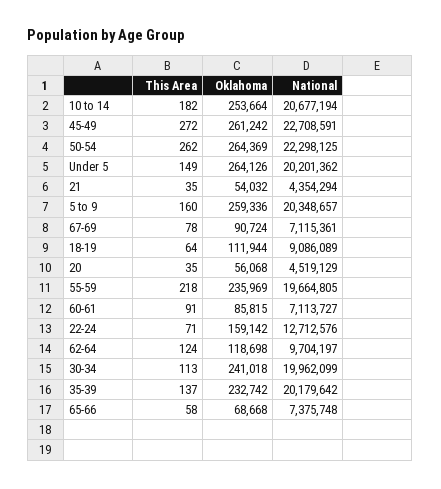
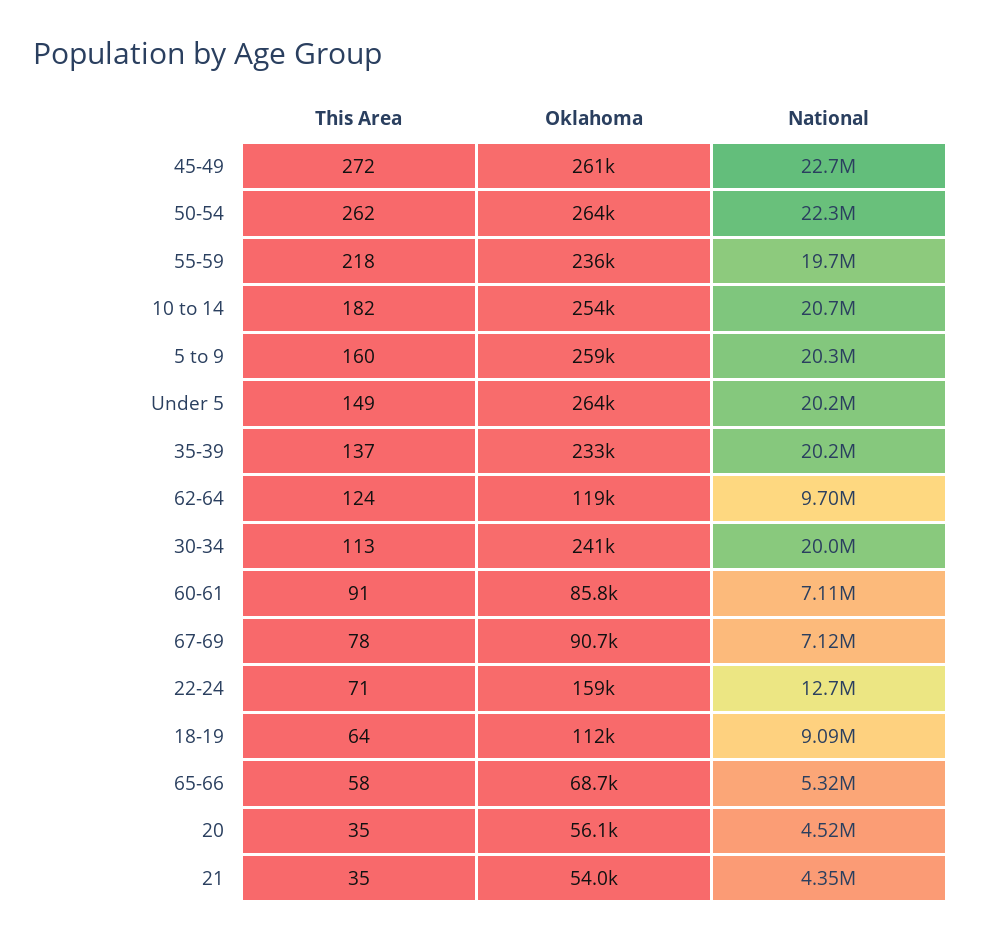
  {
    "This Area": {
      "10 to 14": 182,
      "45-49": 272,
      "50-54": 262,
      "Under 5": 149,
      "21": 35,
      "5 to 9": 160,
      "67-69": 78,
      "18-19": 64,
      "20": 35,
      "55-59": 218,
      "60-61": 91,
      "22-24": 71,
      "62-64": 124,
      "30-34": 113,
      "35-39": 137,
      "65-66": 58
    },
    "Oklahoma": {
      "10 to 14": 253664,
      "45-49": 261242,
      "50-54": 264369,
      "Under 5": 264126,
      "21": 54032,
      "5 to 9": 259336,
      "67-69": 90724,
      "18-19": 111944,
      "20": 56068,
      "55-59": 235969,
      "60-61": 85815,
      "22-24": 159142,
      "62-64": 118698,
      "30-34": 241018,
      "35-39": 232742,
      "65-66": 68668
    },
    "National": {
      "10 to 14": 20677194,
      "45-49": 22708591,
      "50-54": 22298125,
      "Under 5": 20201362,
      "21": 4354294,
      "5 to 9": 20348657,
      "67-69": 7115361,
      "18-19": 9086089,
      "20": 4519129,
      "55-59": 19664805,
      "60-61": 7113727,
      "22-24": 12712576,
      "62-64": 9704197,
      "30-34": 19962099,
      "35-39": 20179642,
-     "65-66": 7375748
+     "65-66": 5320000
    }
  }

